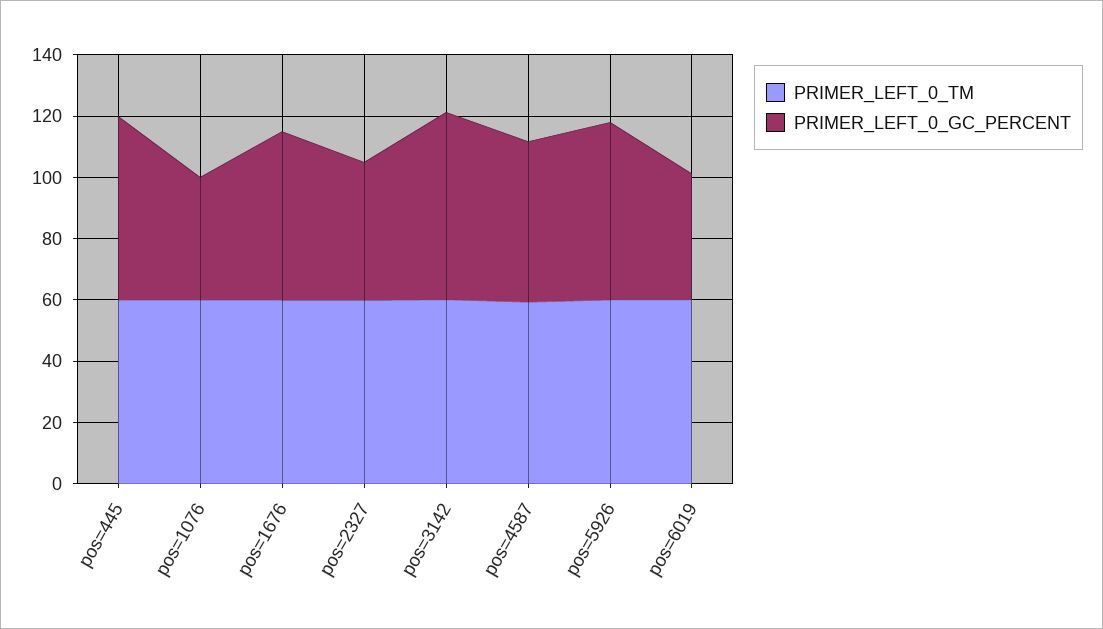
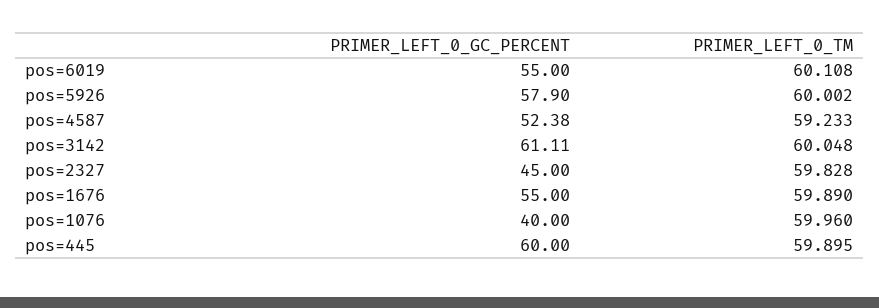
  {
    "PRIMER_LEFT_0_TM": {
      "pos=445": 59.895,
      "pos=1076": 59.96,
      "pos=1676": 59.89,
      "pos=2327": 59.828,
      "pos=3142": 60.048,
      "pos=4587": 59.233,
      "pos=5926": 60.002,
      "pos=6019": 60.108
    },
    "PRIMER_LEFT_0_GC_PERCENT": {
      "pos=445": 60,
      "pos=1076": 40,
      "pos=1676": 55,
      "pos=2327": 45,
      "pos=3142": 61.11,
      "pos=4587": 52.38,
      "pos=5926": 57.9,
-     "pos=6019": 40
+     "pos=6019": 55
    }
  }

